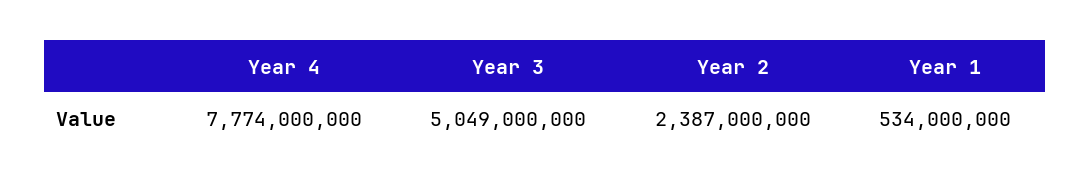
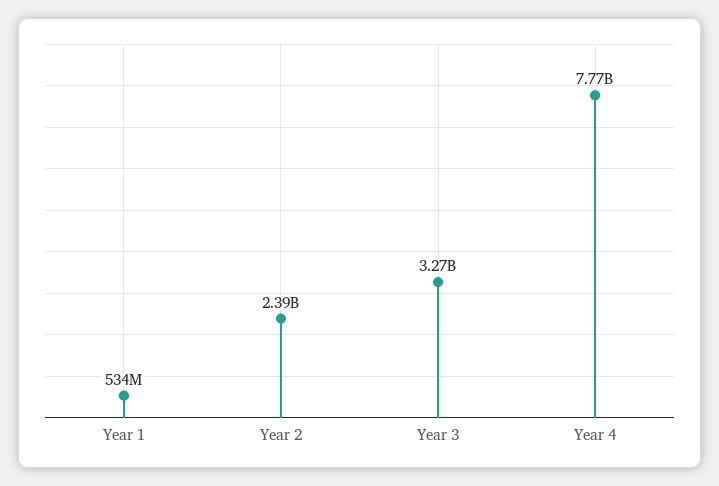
  {
    "Year 4": 7774000000,
-   "Year 3": 5049000000,
+   "Year 3": 3270000000,
    "Year 2": 2387000000,
    "Year 1": 534000000
  }

